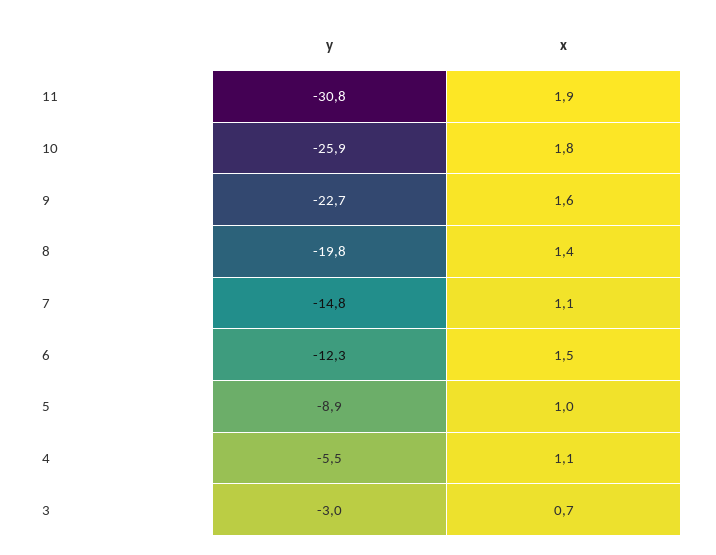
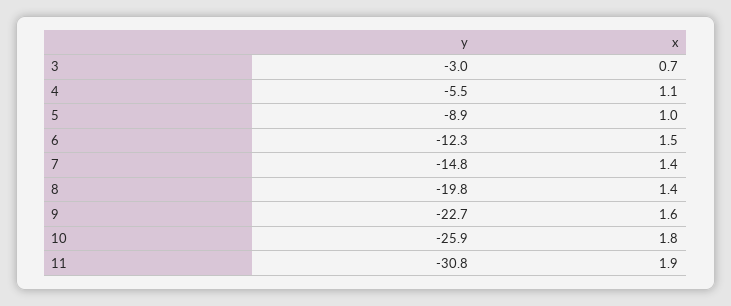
  {
    "y": {
      "11": -30.8,
      "10": -25.9,
      "9": -22.7,
      "8": -19.8,
      "7": -14.8,
      "6": -12.3,
      "5": -8.9,
      "4": -5.5,
      "3": -3
    },
    "x": {
      "11": 1.9,
      "10": 1.8,
      "9": 1.6,
      "8": 1.4,
-     "7": 1.1,
+     "7": 1.4,
      "6": 1.5,
      "5": 1,
      "4": 1.1,
      "3": 0.7
    }
  }

